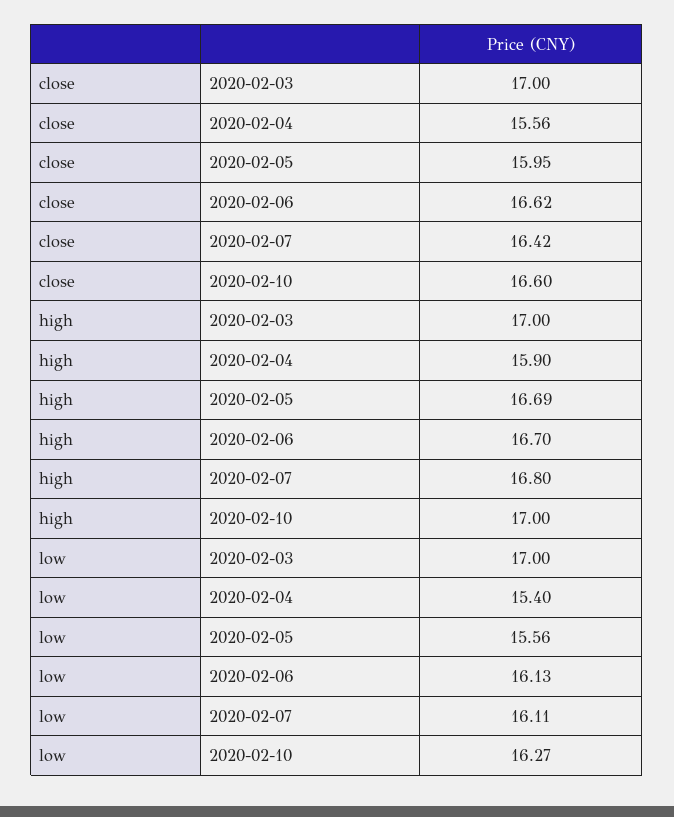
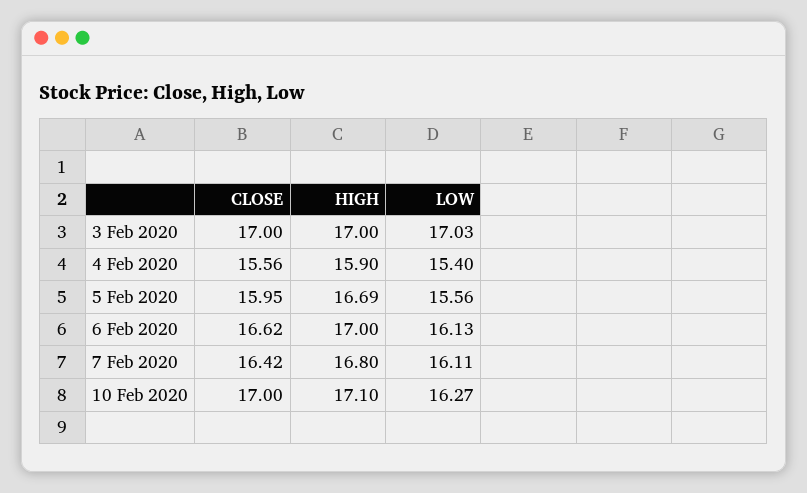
  {
    "close": {
      "2020-02-03": 17,
      "2020-02-04": 15.56,
      "2020-02-05": 15.95,
      "2020-02-06": 16.62,
      "2020-02-07": 16.42,
-     "2020-02-10": 16.6
+     "2020-02-10": 17
    },
    "high": {
      "2020-02-03": 17,
      "2020-02-04": 15.9,
      "2020-02-05": 16.69,
-     "2020-02-06": 16.7,
+     "2020-02-06": 17,
      "2020-02-07": 16.8,
-     "2020-02-10": 17
+     "2020-02-10": 17.1
    },
    "low": {
-     "2020-02-03": 17,
+     "2020-02-03": 17.03,
      "2020-02-04": 15.4,
      "2020-02-05": 15.56,
      "2020-02-06": 16.13,
      "2020-02-07": 16.11,
      "2020-02-10": 16.27
    }
  }

